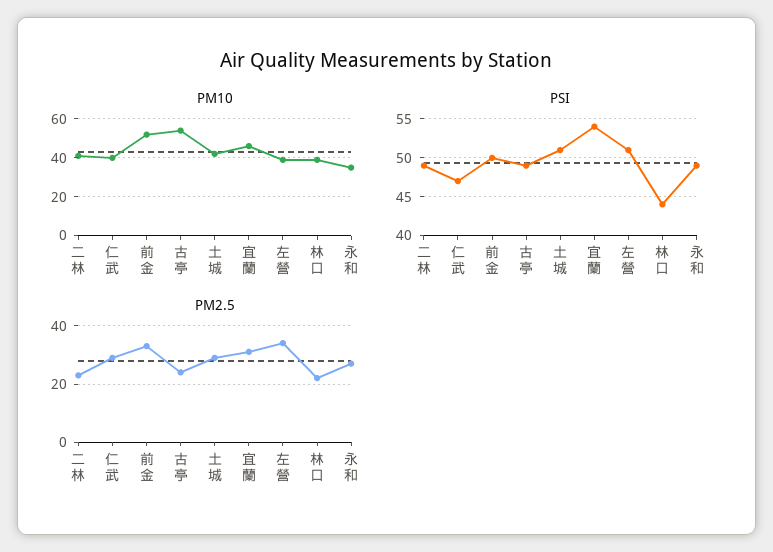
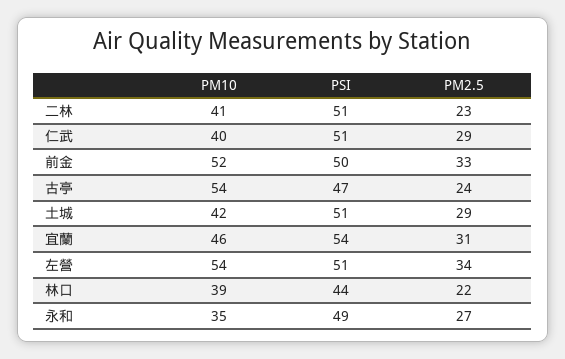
  {
    "PM10": {
      "二林": 41,
      "仁武": 40,
      "前金": 52,
      "古亭": 54,
      "土城": 42,
      "宜蘭": 46,
-     "左營": 40,
+     "左營": 54,
      "林口": 39,
      "永和": 35
    },
    "PSI": {
-     "二林": 49,
+     "二林": 51,
-     "仁武": 47,
+     "仁武": 51,
      "前金": 50,
-     "古亭": 49,
+     "古亭": 47,
      "土城": 51,
      "宜蘭": 54,
      "左營": 51,
      "林口": 44,
      "永和": 49
    },
    "PM2.5": {
      "二林": 23,
      "仁武": 29,
      "前金": 33,
      "古亭": 24,
      "土城": 29,
      "宜蘭": 31,
      "左營": 34,
      "林口": 22,
      "永和": 27
    }
  }

